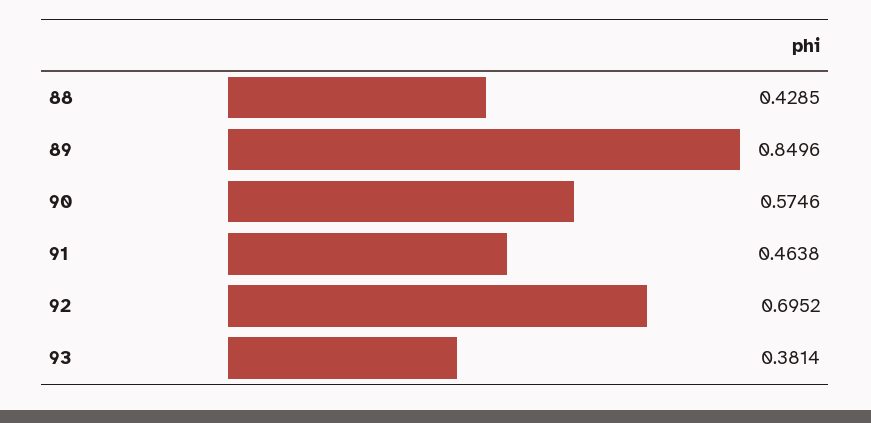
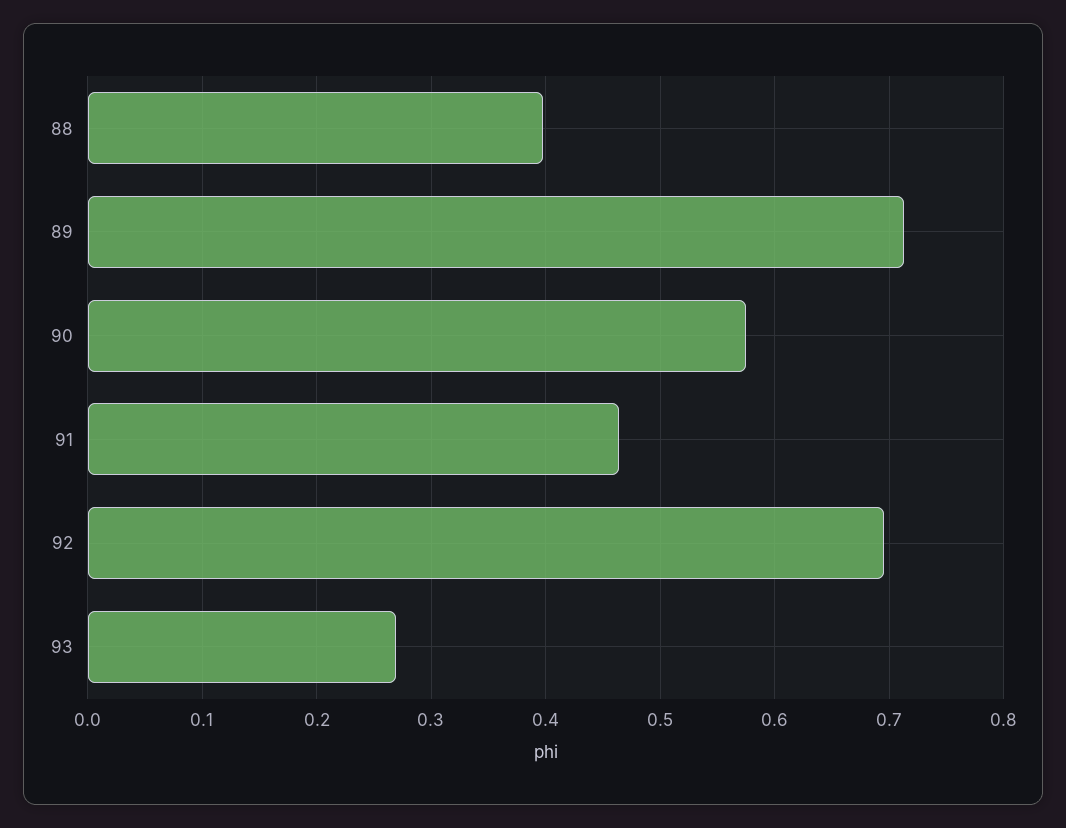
  {
-   "88": 0.4285,
+   "88": 0.4,
-   "89": 0.8496,
+   "89": 0.71,
    "90": 0.5746,
    "91": 0.4638,
    "92": 0.6952,
-   "93": 0.3814
+   "93": 0.27
  }

